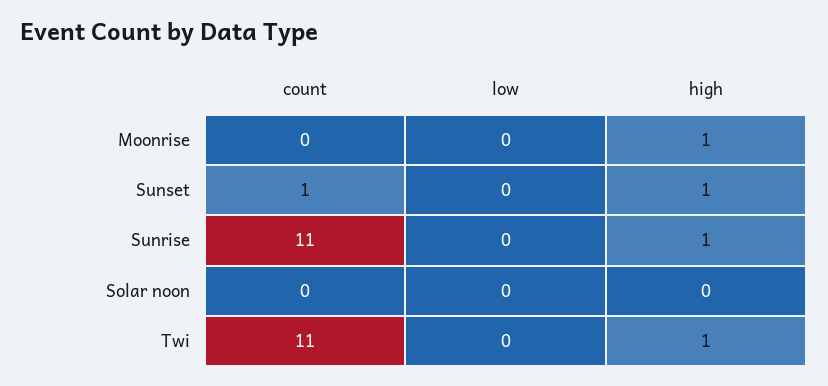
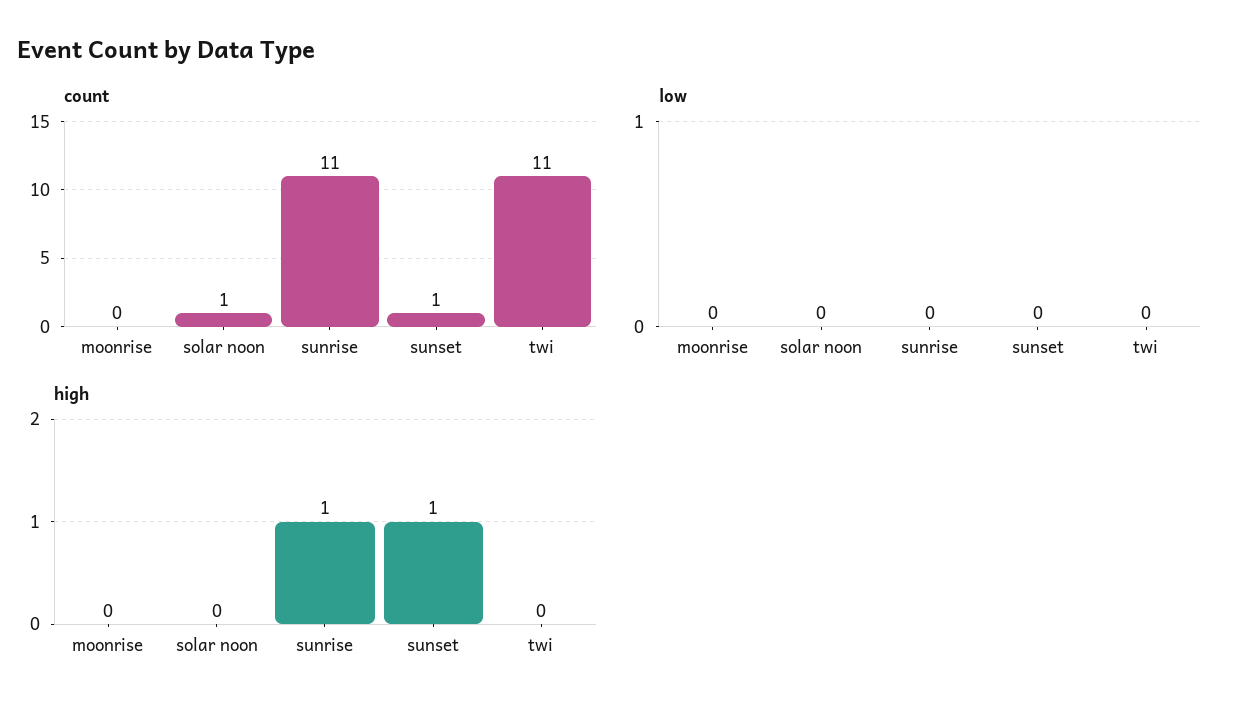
  {
    "count": {
      "Moonrise": 0,
      "Sunset": 1,
      "Sunrise": 11,
-     "Solar noon": 0,
+     "Solar noon": 1,
      "Twi": 11
    },
    "low": {
      "Moonrise": 0,
      "Sunset": 0,
      "Sunrise": 0,
      "Solar noon": 0,
      "Twi": 0
    },
    "high": {
-     "Moonrise": 1,
+     "Moonrise": 0,
      "Sunset": 1,
      "Sunrise": 1,
      "Solar noon": 0,
-     "Twi": 1
+     "Twi": 0
    }
  }

